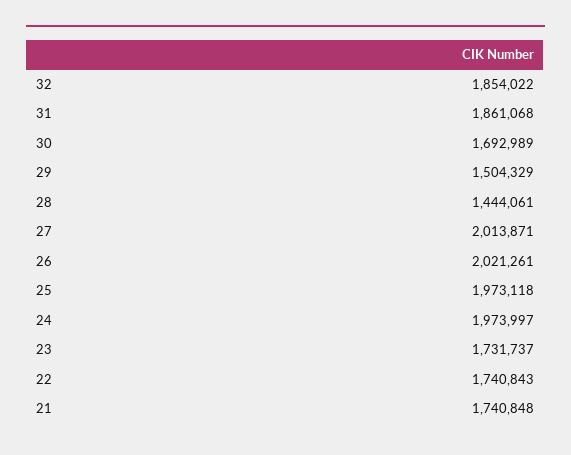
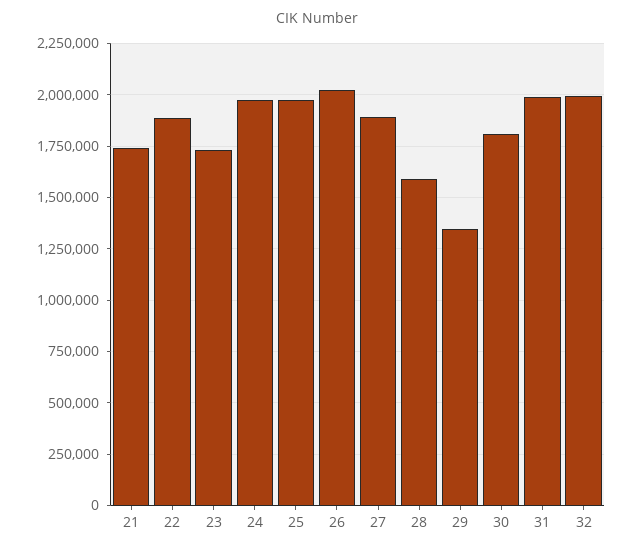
  {
-   "32": 1854022,
+   "32": 2000000,
-   "31": 1861068,
+   "31": 2000000,
-   "30": 1692989,
+   "30": 1800000,
-   "29": 1504329,
+   "29": 1350000,
-   "28": 1444061,
+   "28": 1600000,
-   "27": 2013871,
+   "27": 1900000,
    "26": 2021261,
    "25": 1973118,
    "24": 1973997,
    "23": 1731737,
-   "22": 1740843,
+   "22": 1900000,
    "21": 1740848
  }

